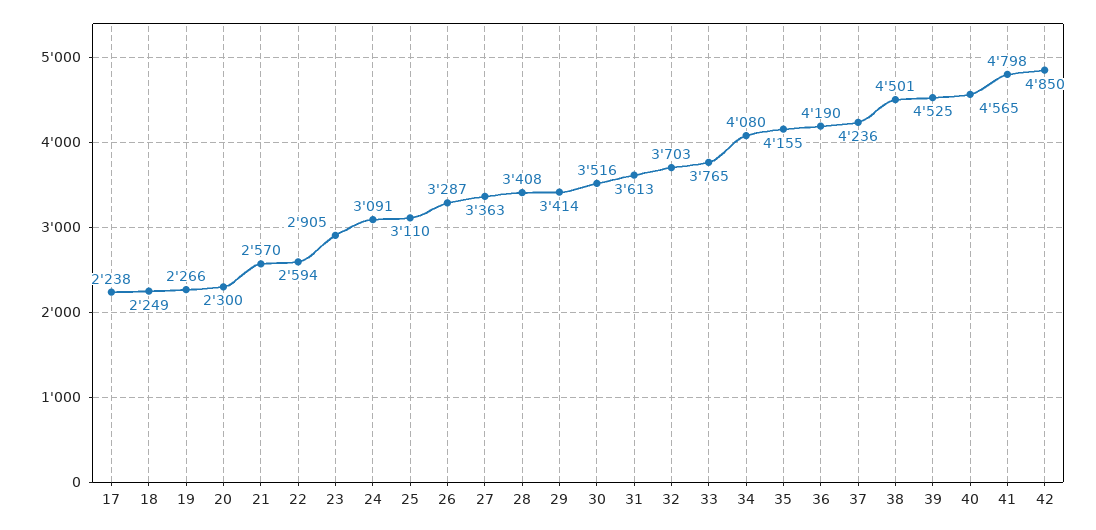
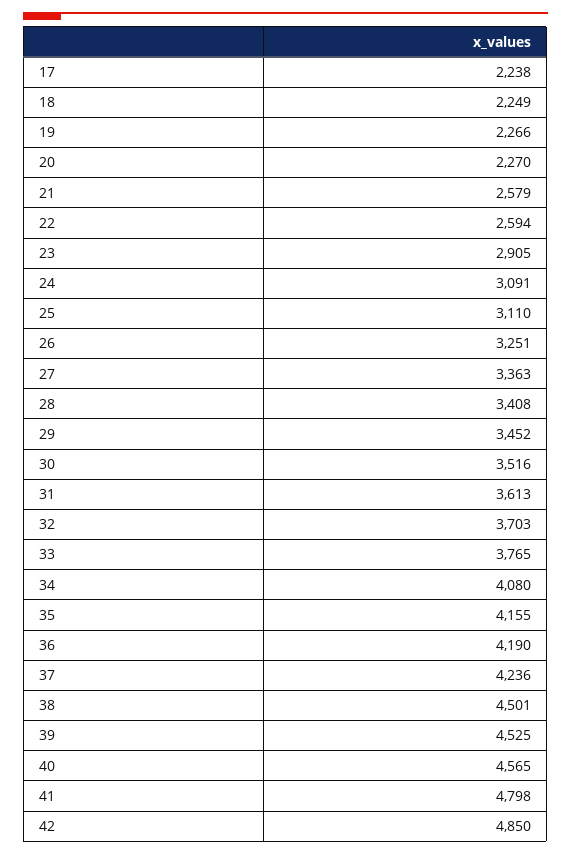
  {
    "17": 2238,
    "18": 2249,
    "19": 2266,
-   "20": 2300,
+   "20": 2270,
-   "21": 2570,
+   "21": 2579,
    "22": 2594,
    "23": 2905,
    "24": 3091,
    "25": 3110,
-   "26": 3287,
+   "26": 3251,
    "27": 3363,
    "28": 3408,
-   "29": 3414,
+   "29": 3452,
    "30": 3516,
    "31": 3613,
    "32": 3703,
    "33": 3765,
    "34": 4080,
    "35": 4155,
    "36": 4190,
    "37": 4236,
    "38": 4501,
    "39": 4525,
    "40": 4565,
    "41": 4798,
    "42": 4850
  }

